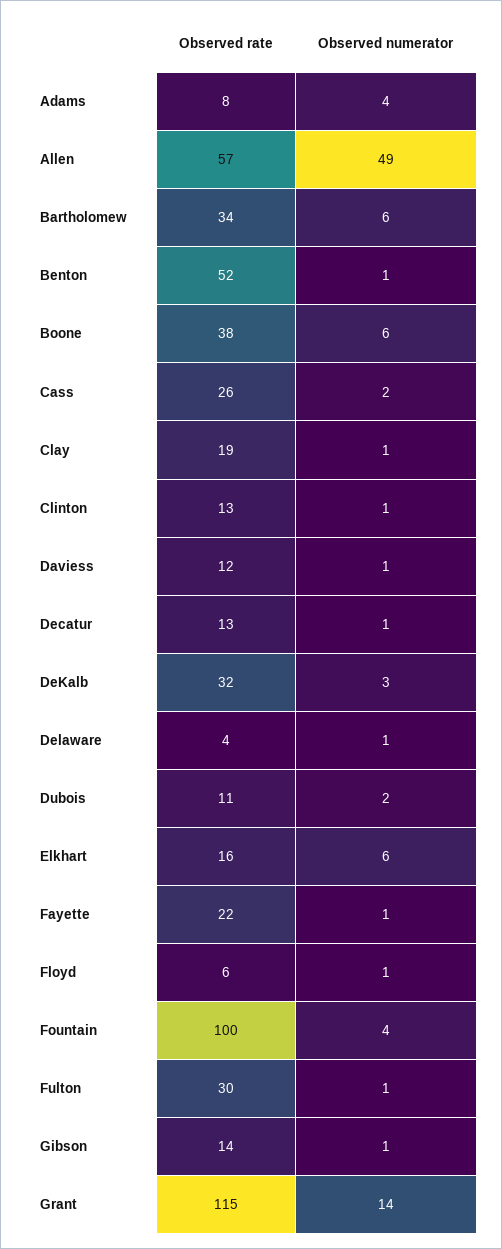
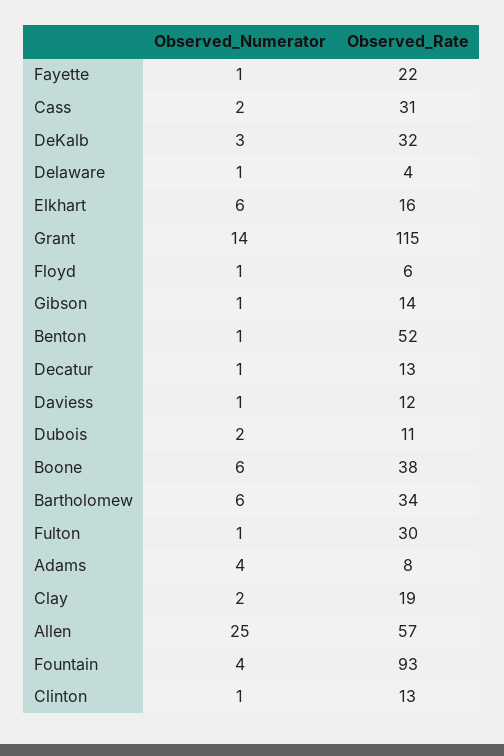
  {
    "Observed rate": {
      "Adams": 8,
      "Allen": 57,
      "Bartholomew": 34,
      "Benton": 52,
      "Boone": 38,
-     "Cass": 26,
+     "Cass": 31,
      "Clay": 19,
      "Clinton": 13,
      "Daviess": 12,
      "Decatur": 13,
      "DeKalb": 32,
      "Delaware": 4,
      "Dubois": 11,
      "Elkhart": 16,
      "Fayette": 22,
      "Floyd": 6,
-     "Fountain": 100,
+     "Fountain": 93,
      "Fulton": 30,
      "Gibson": 14,
      "Grant": 115
    },
    "Observed numerator": {
      "Adams": 4,
-     "Allen": 49,
+     "Allen": 25,
      "Bartholomew": 6,
      "Benton": 1,
      "Boone": 6,
      "Cass": 2,
-     "Clay": 1,
+     "Clay": 2,
      "Clinton": 1,
      "Daviess": 1,
      "Decatur": 1,
      "DeKalb": 3,
      "Delaware": 1,
      "Dubois": 2,
      "Elkhart": 6,
      "Fayette": 1,
      "Floyd": 1,
      "Fountain": 4,
      "Fulton": 1,
      "Gibson": 1,
      "Grant": 14
    }
  }

